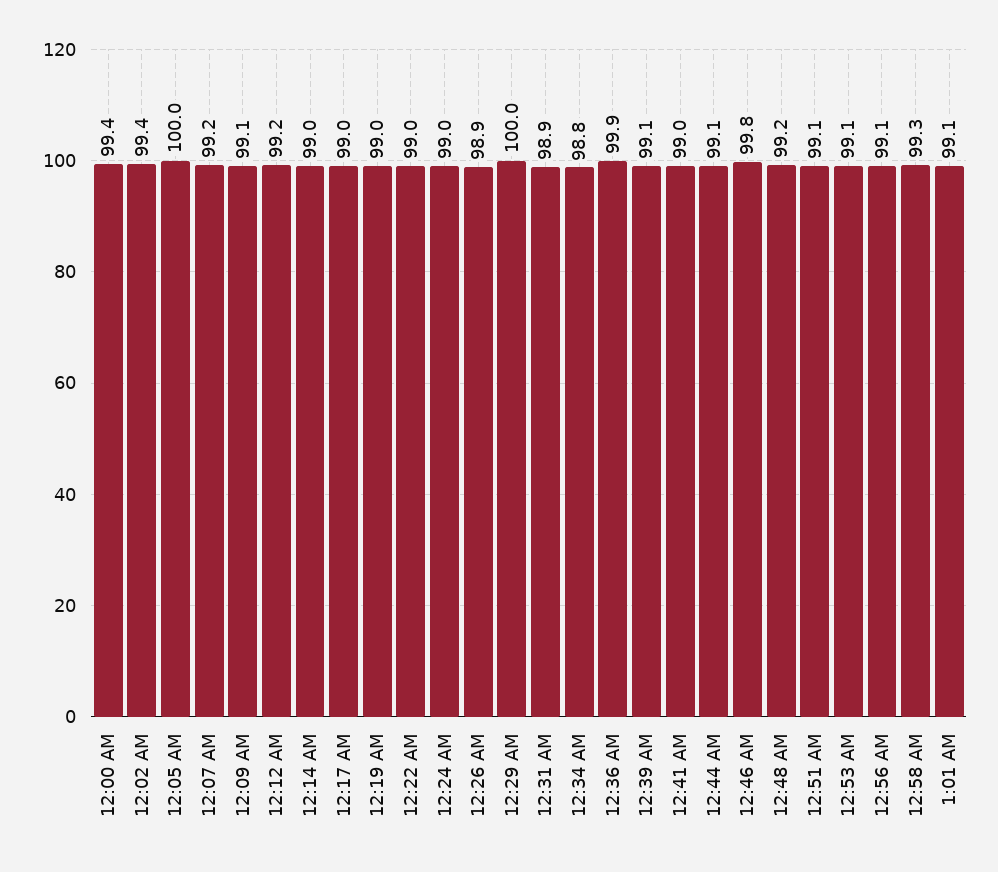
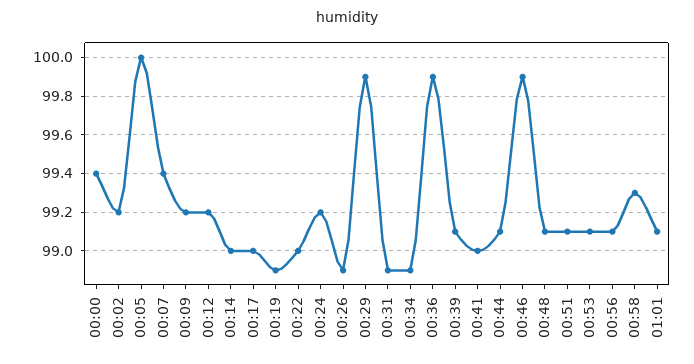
  {
    "12:00 AM": 99.4,
-   "12:02 AM": 99.4,
+   "12:02 AM": 99.2,
    "12:05 AM": 100,
-   "12:07 AM": 99.2,
+   "12:07 AM": 99.4,
-   "12:09 AM": 99.1,
+   "12:09 AM": 99.2,
    "12:12 AM": 99.2,
    "12:14 AM": 99,
    "12:17 AM": 99,
-   "12:19 AM": 99,
+   "12:19 AM": 98.9,
    "12:22 AM": 99,
-   "12:24 AM": 99,
+   "12:24 AM": 99.2,
    "12:26 AM": 98.9,
-   "12:29 AM": 100,
+   "12:29 AM": 99.9,
    "12:31 AM": 98.9,
-   "12:34 AM": 98.8,
+   "12:34 AM": 98.9,
    "12:36 AM": 99.9,
    "12:39 AM": 99.1,
    "12:41 AM": 99,
    "12:44 AM": 99.1,
-   "12:46 AM": 99.8,
+   "12:46 AM": 99.9,
-   "12:48 AM": 99.2,
+   "12:48 AM": 99.1,
    "12:51 AM": 99.1,
    "12:53 AM": 99.1,
    "12:56 AM": 99.1,
    "12:58 AM": 99.3,
    "1:01 AM": 99.1
  }

